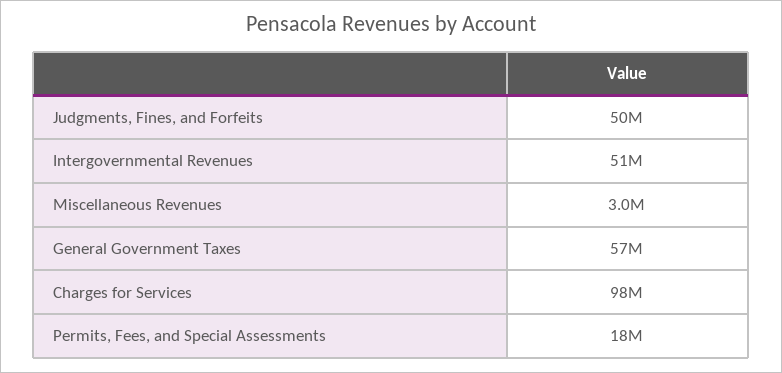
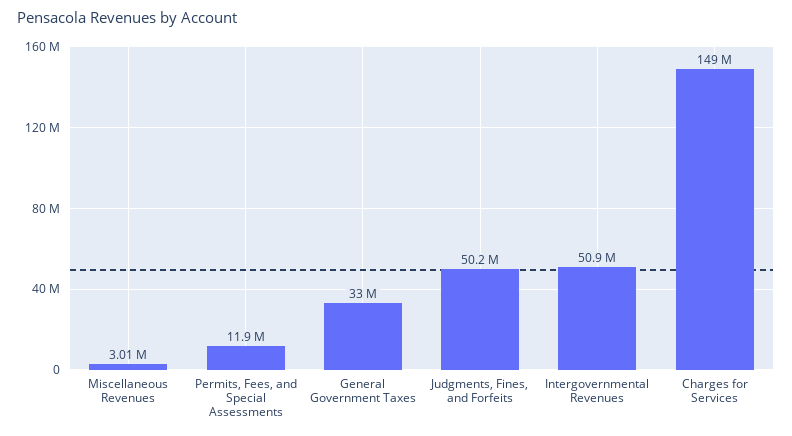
  {
    "Judgments, Fines, and Forfeits": 50200000,
    "Intergovernmental Revenues": 50900000,
    "Miscellaneous Revenues": 3010000,
-   "General Government Taxes": 57000000,
+   "General Government Taxes": 33000000,
-   "Charges for Services": 98000000,
+   "Charges for Services": 149000000,
-   "Permits, Fees, and Special Assessments": 18000000
+   "Permits, Fees, and Special Assessments": 11900000
  }

